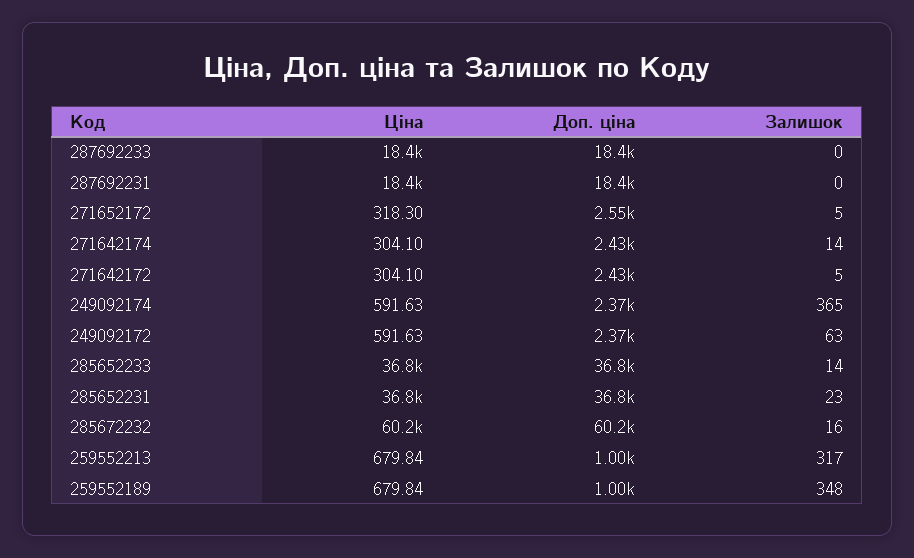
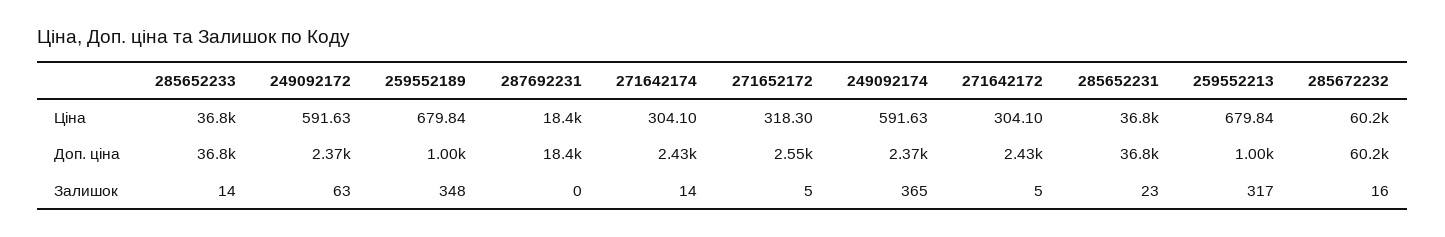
  {
    "Ціна": {
-     "287692233": 18400,
      "287692231": 18400,
      "271652172": 318.3,
      "271642174": 304.1,
      "271642172": 304.1,
      "249092174": 591.63,
      "249092172": 591.63,
      "285652233": 36800,
      "285652231": 36800,
      "285672232": 60200,
      "259552213": 679.84,
      "259552189": 679.84
    },
    "Доп. ціна": {
-     "287692233": 18400,
      "287692231": 18400,
      "271652172": 2550,
      "271642174": 2430,
      "271642172": 2430,
      "249092174": 2370,
      "249092172": 2370,
      "285652233": 36800,
      "285652231": 36800,
      "285672232": 60200,
      "259552213": 1000,
      "259552189": 1000
    },
    "Залишок": {
-     "287692233": 0,
      "287692231": 0,
      "271652172": 5,
      "271642174": 14,
      "271642172": 5,
      "249092174": 365,
      "249092172": 63,
      "285652233": 14,
      "285652231": 23,
      "285672232": 16,
      "259552213": 317,
      "259552189": 348
    }
  }

